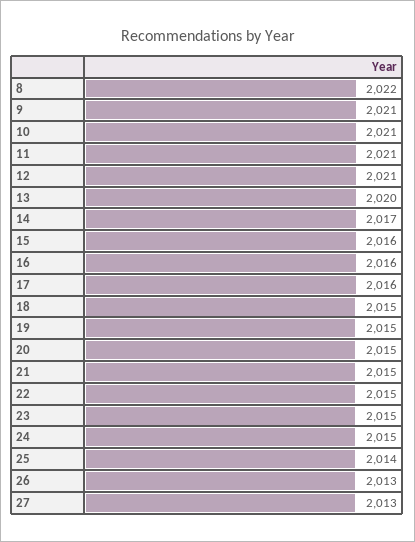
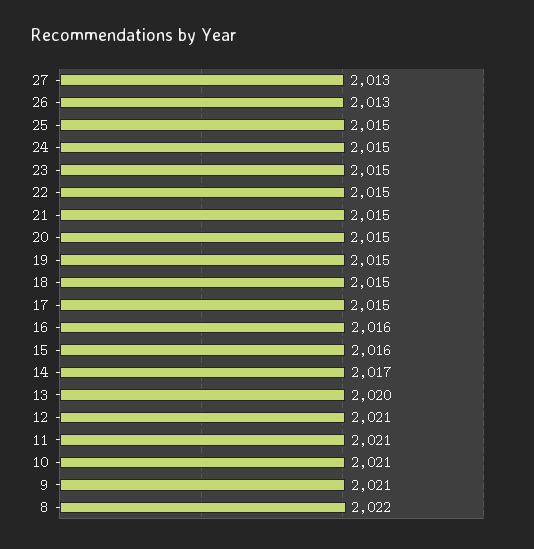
  {
    "8": 2022,
    "9": 2021,
    "10": 2021,
    "11": 2021,
    "12": 2021,
    "13": 2020,
    "14": 2017,
    "15": 2016,
    "16": 2016,
-   "17": 2016,
+   "17": 2015,
    "18": 2015,
    "19": 2015,
    "20": 2015,
    "21": 2015,
    "22": 2015,
    "23": 2015,
    "24": 2015,
-   "25": 2014,
+   "25": 2015,
    "26": 2013,
    "27": 2013
  }

